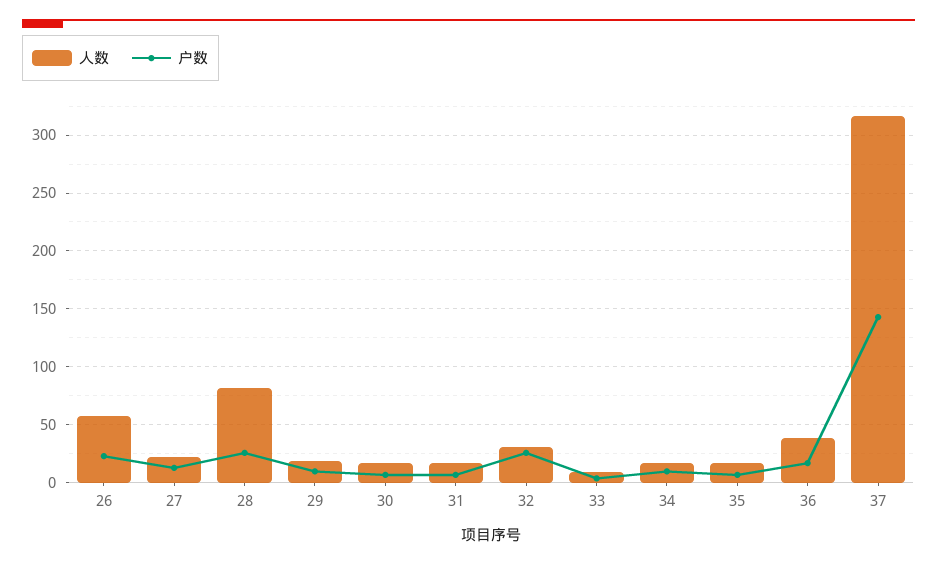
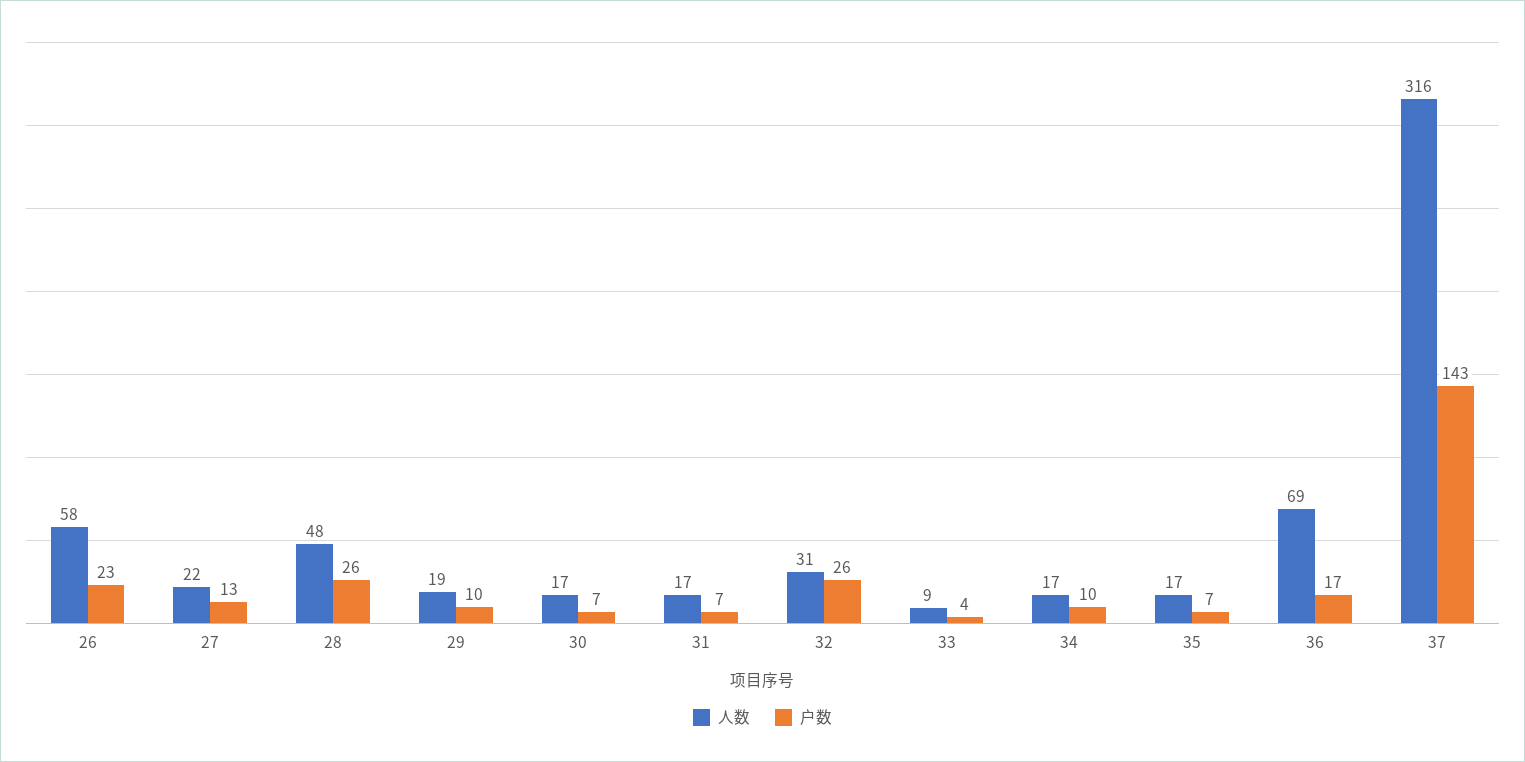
  {
    "人数": {
      "26": 58,
      "27": 22,
-     "28": 80,
+     "28": 48,
      "29": 19,
      "30": 17,
      "31": 17,
      "32": 31,
      "33": 9,
      "34": 17,
      "35": 17,
-     "36": 40,
+     "36": 69,
      "37": 316
    },
    "户数": {
      "26": 23,
      "27": 13,
      "28": 26,
      "29": 10,
      "30": 7,
      "31": 7,
      "32": 26,
      "33": 4,
      "34": 10,
      "35": 7,
      "36": 17,
      "37": 143
    }
  }

